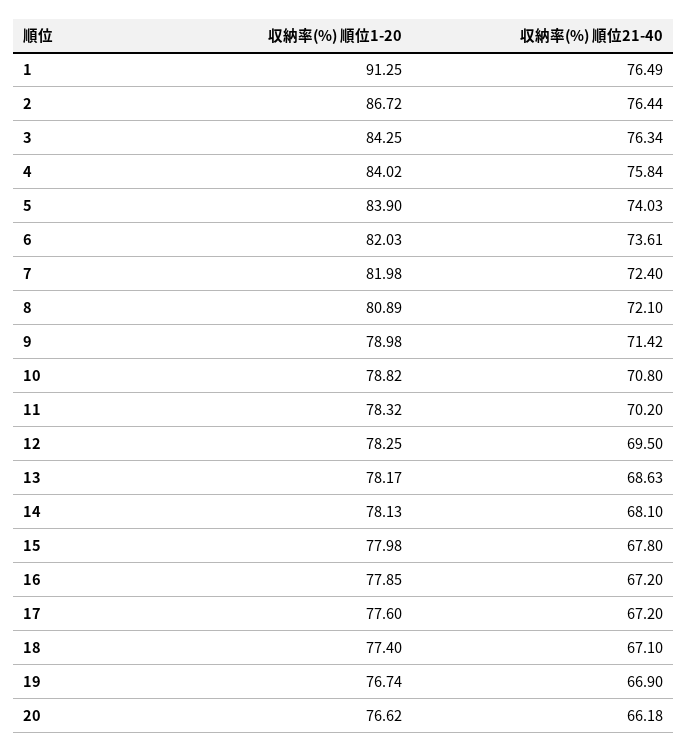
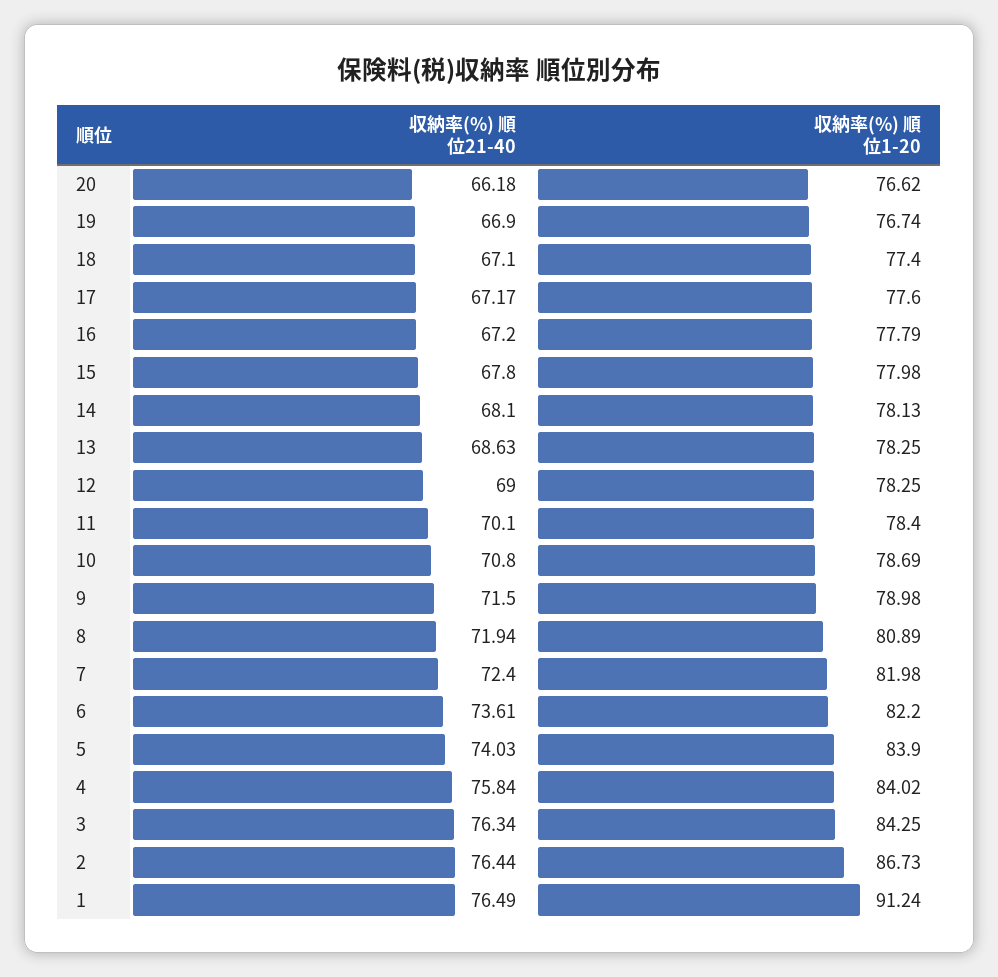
  {
    "収納率(%) 順位1-20": {
-     "1": 91.25,
+     "1": 91.24,
-     "2": 86.72,
+     "2": 86.73,
      "3": 84.25,
      "4": 84.02,
      "5": 83.9,
-     "6": 82.03,
+     "6": 82.2,
      "7": 81.98,
      "8": 80.89,
      "9": 78.98,
-     "10": 78.82,
+     "10": 78.69,
-     "11": 78.32,
+     "11": 78.4,
      "12": 78.25,
-     "13": 78.17,
+     "13": 78.25,
      "14": 78.13,
      "15": 77.98,
-     "16": 77.85,
+     "16": 77.79,
      "17": 77.6,
      "18": 77.4,
      "19": 76.74,
      "20": 76.62
    },
    "収納率(%) 順位21-40": {
      "1": 76.49,
      "2": 76.44,
      "3": 76.34,
      "4": 75.84,
      "5": 74.03,
      "6": 73.61,
      "7": 72.4,
-     "8": 72.1,
+     "8": 71.94,
-     "9": 71.42,
+     "9": 71.5,
      "10": 70.8,
-     "11": 70.2,
+     "11": 70.1,
-     "12": 69.5,
+     "12": 69,
      "13": 68.63,
      "14": 68.1,
      "15": 67.8,
      "16": 67.2,
-     "17": 67.2,
+     "17": 67.17,
      "18": 67.1,
      "19": 66.9,
      "20": 66.18
    }
  }

